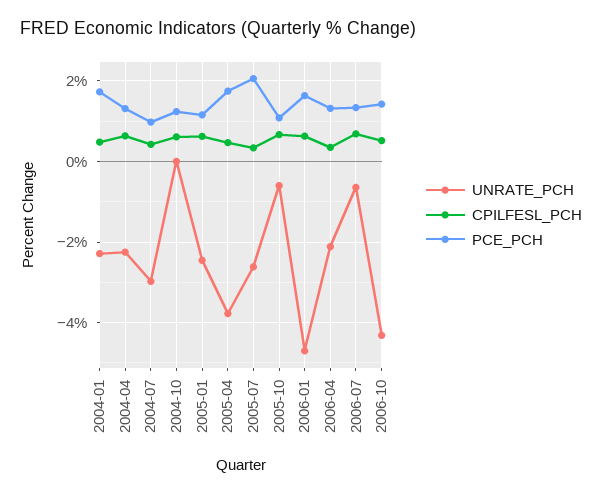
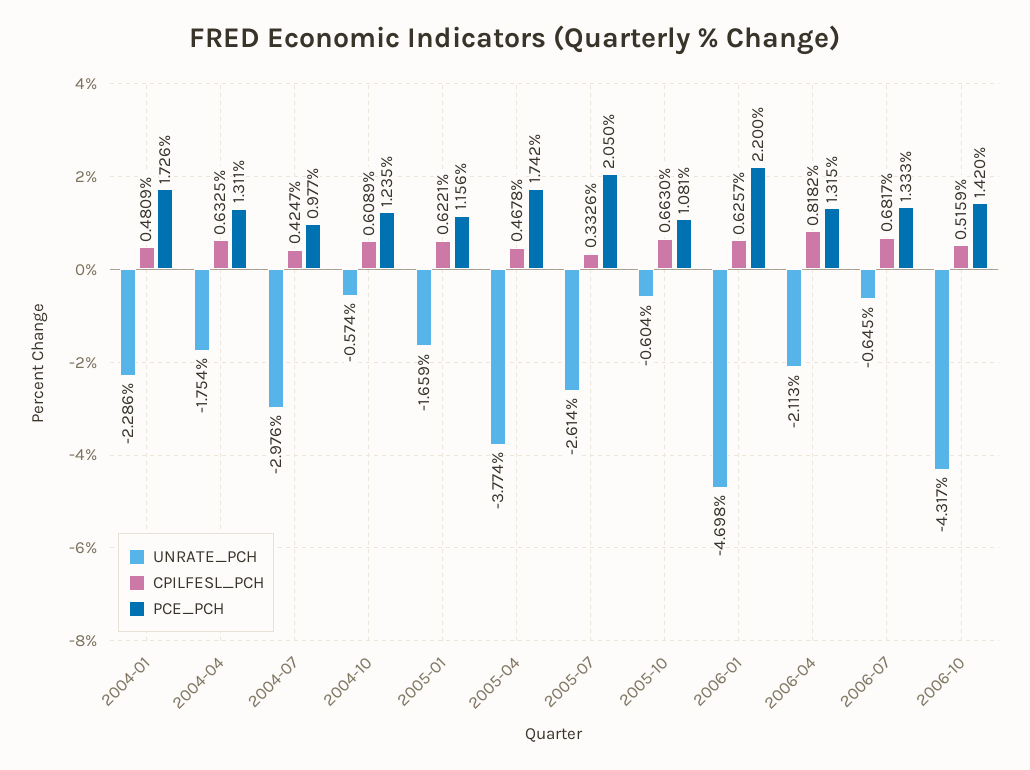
  {
    "UNRATE_PCH": {
      "2004-01": -2.286,
-     "2004-04": -2.2,
+     "2004-04": -1.754,
      "2004-07": -2.976,
-     "2004-10": 0,
+     "2004-10": -0.574,
-     "2005-01": -2.4,
+     "2005-01": -1.659,
      "2005-04": -3.774,
      "2005-07": -2.614,
      "2005-10": -0.604,
      "2006-01": -4.698,
      "2006-04": -2.113,
      "2006-07": -0.645,
      "2006-10": -4.317
    },
    "CPILFESL_PCH": {
      "2004-01": 0.4809,
      "2004-04": 0.6325,
      "2004-07": 0.4247,
      "2004-10": 0.6089,
      "2005-01": 0.6221,
      "2005-04": 0.4678,
      "2005-07": 0.3326,
      "2005-10": 0.663,
      "2006-01": 0.6257,
-     "2006-04": 0.4,
+     "2006-04": 0.8182,
      "2006-07": 0.6817,
      "2006-10": 0.5159
    },
    "PCE_PCH": {
      "2004-01": 1.726,
      "2004-04": 1.311,
      "2004-07": 0.977,
      "2004-10": 1.235,
      "2005-01": 1.156,
      "2005-04": 1.742,
      "2005-07": 2.05,
      "2005-10": 1.081,
-     "2006-01": 1.6,
+     "2006-01": 2.2,
      "2006-04": 1.315,
      "2006-07": 1.333,
      "2006-10": 1.42
    }
  }

